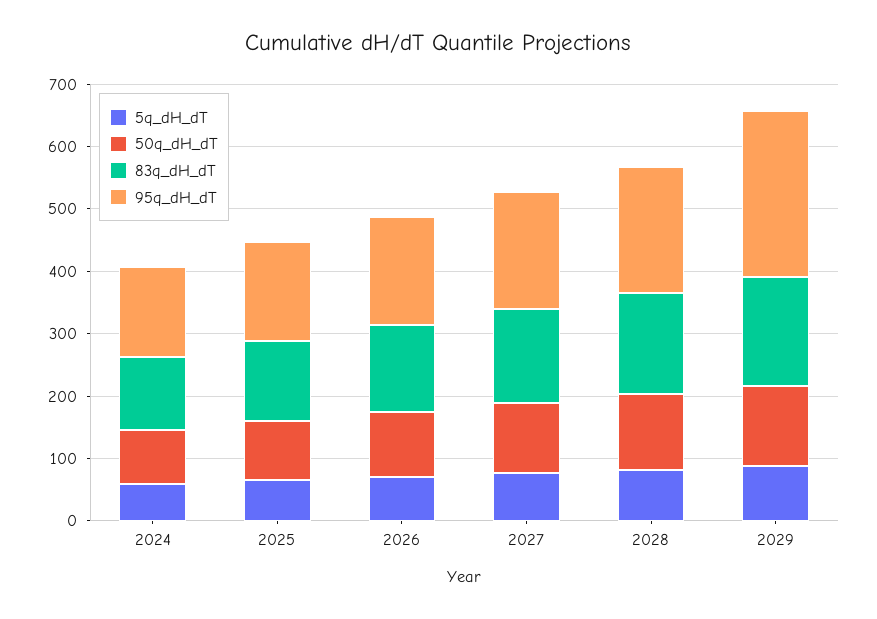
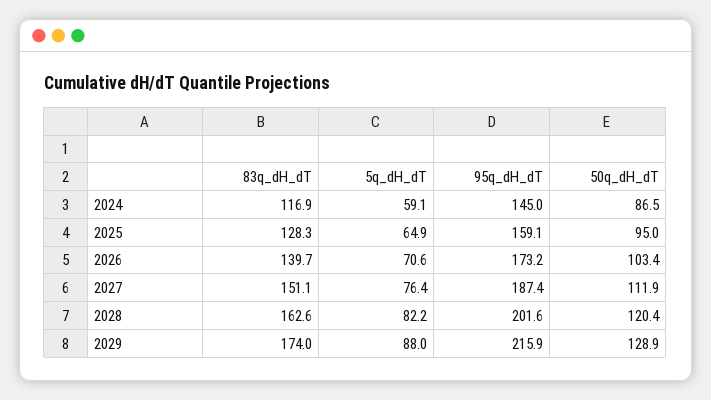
  {
    "5q_dH_dT": {
      "2024": 59.1,
      "2025": 64.9,
      "2026": 70.6,
      "2027": 76.4,
      "2028": 82.2,
      "2029": 88
    },
    "50q_dH_dT": {
      "2024": 86.5,
      "2025": 95,
      "2026": 103.4,
      "2027": 111.9,
      "2028": 120.4,
      "2029": 128.9
    },
    "83q_dH_dT": {
      "2024": 116.9,
      "2025": 128.3,
      "2026": 139.7,
      "2027": 151.1,
      "2028": 162.6,
      "2029": 174
    },
    "95q_dH_dT": {
      "2024": 145,
      "2025": 159.1,
      "2026": 173.2,
      "2027": 187.4,
      "2028": 201.6,
-     "2029": 260
+     "2029": 215.9
    }
  }

